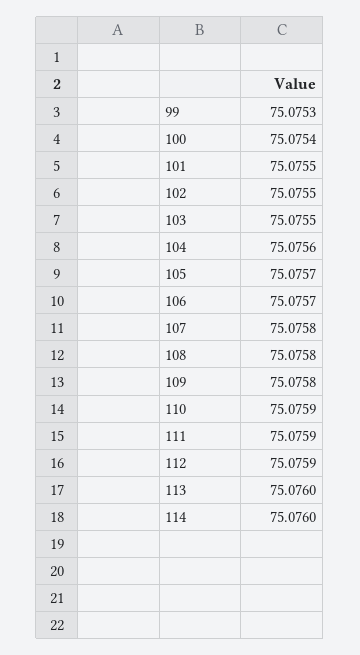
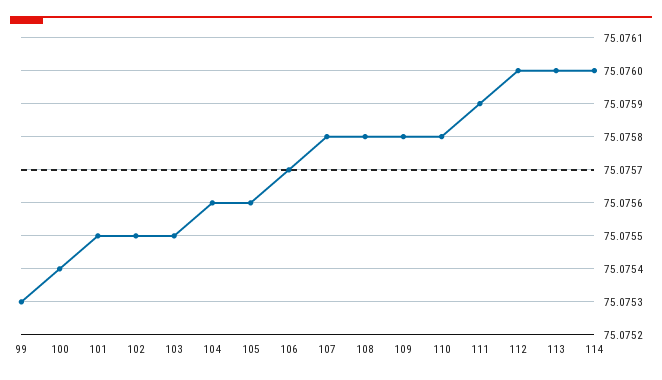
  {
    "99": 75.0753,
    "100": 75.0754,
    "101": 75.0755,
    "102": 75.0755,
    "103": 75.0755,
    "104": 75.0756,
-   "105": 75.0757,
+   "105": 75.0756,
    "106": 75.0757,
    "107": 75.0758,
    "108": 75.0758,
    "109": 75.0758,
-   "110": 75.0759,
+   "110": 75.0758,
    "111": 75.0759,
-   "112": 75.0759,
+   "112": 75.076,
    "113": 75.076,
    "114": 75.076
  }

